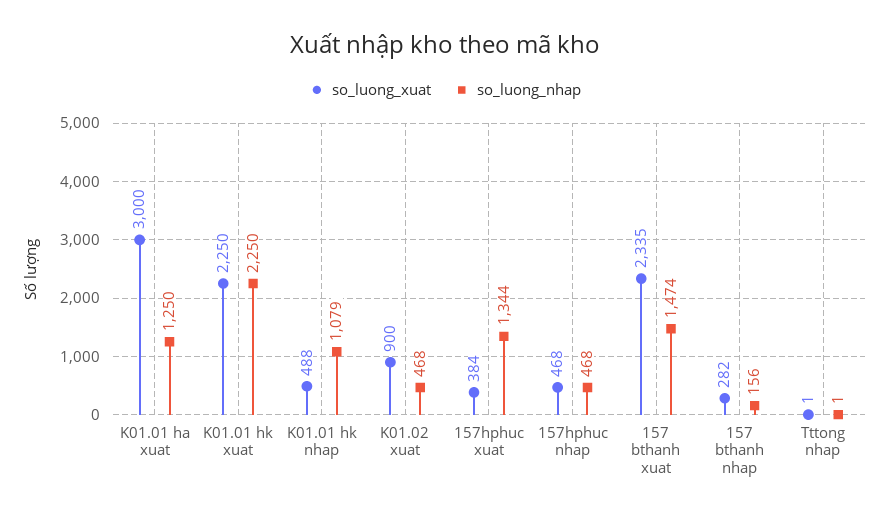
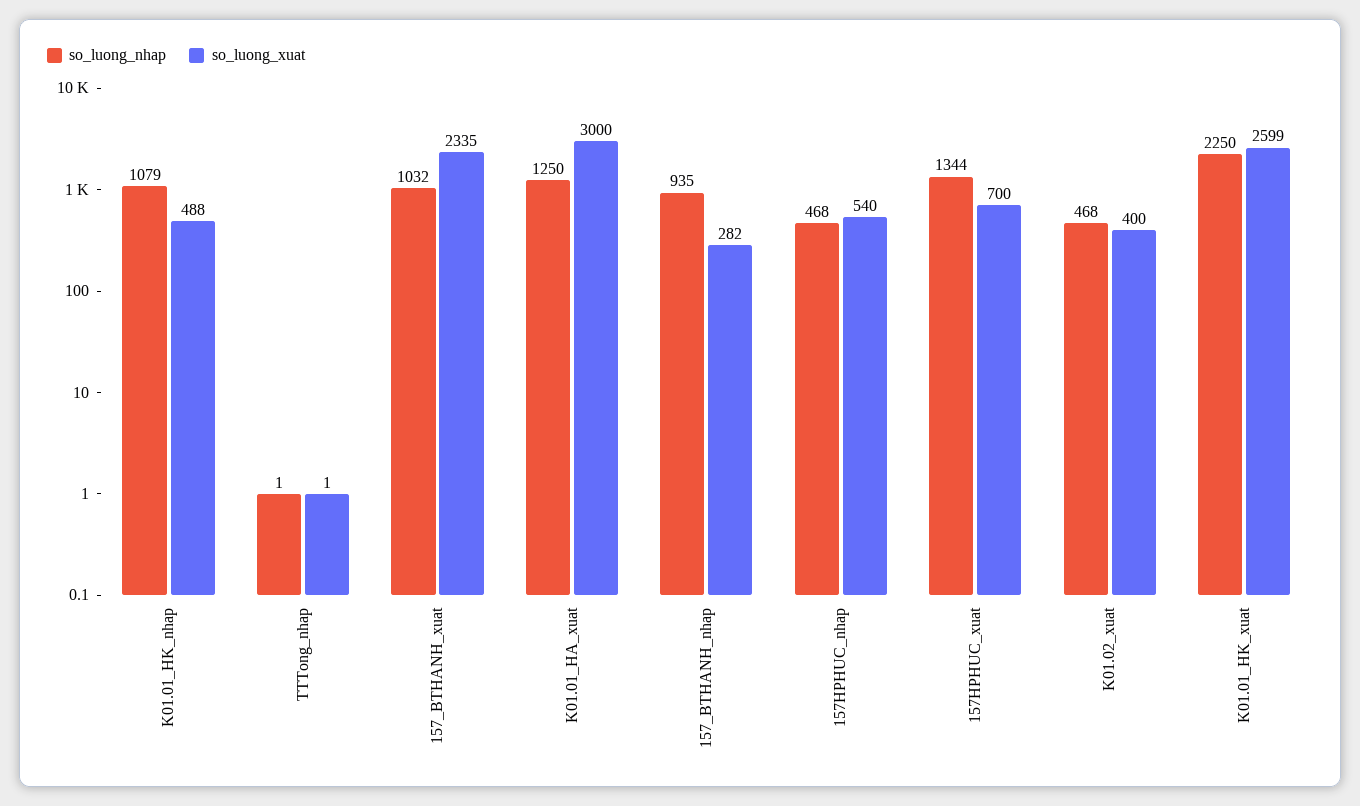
  {
    "so_luong_xuat": {
      "K01.01 ha xuat": 3000,
-     "K01.01 hk xuat": 2250,
+     "K01.01 hk xuat": 2599,
      "K01.01 hk nhap": 488,
-     "K01.02 xuat": 900,
+     "K01.02 xuat": 400,
-     "157hphuc xuat": 384,
+     "157hphuc xuat": 700,
-     "157hphuc nhap": 468,
+     "157hphuc nhap": 540,
      "157 bthanh xuat": 2335,
      "157 bthanh nhap": 282,
      "Tttong nhap": 1
    },
    "so_luong_nhap": {
      "K01.01 ha xuat": 1250,
      "K01.01 hk xuat": 2250,
      "K01.01 hk nhap": 1079,
      "K01.02 xuat": 468,
      "157hphuc xuat": 1344,
      "157hphuc nhap": 468,
-     "157 bthanh xuat": 1474,
+     "157 bthanh xuat": 1032,
-     "157 bthanh nhap": 156,
+     "157 bthanh nhap": 935,
      "Tttong nhap": 1
    }
  }

